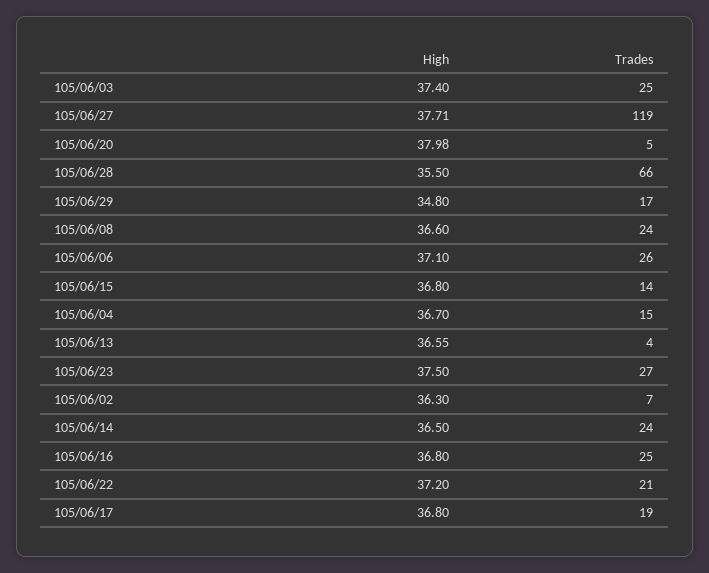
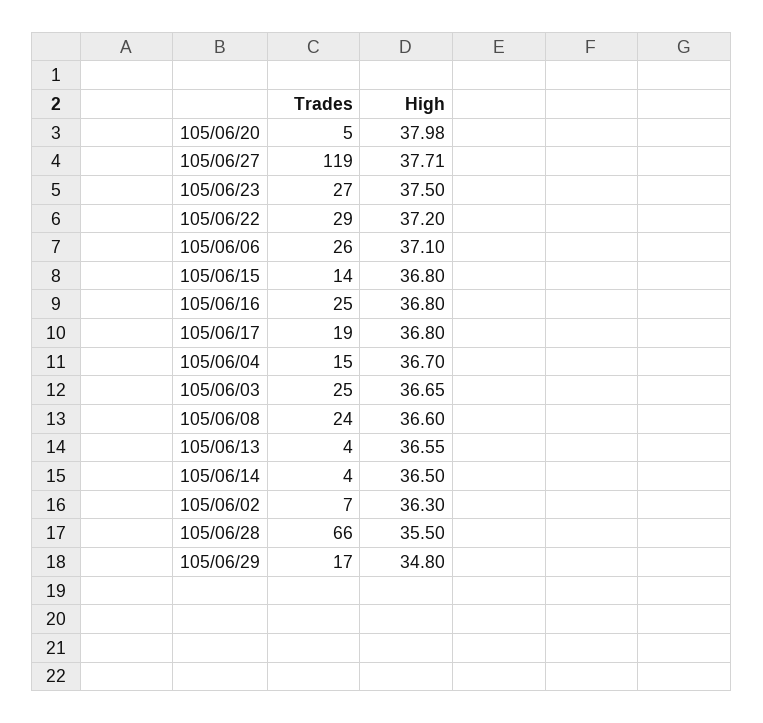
  {
    "High": {
-     "105/06/03": 37.4,
+     "105/06/03": 36.65,
      "105/06/27": 37.71,
      "105/06/20": 37.98,
      "105/06/28": 35.5,
      "105/06/29": 34.8,
      "105/06/08": 36.6,
      "105/06/06": 37.1,
      "105/06/15": 36.8,
      "105/06/04": 36.7,
      "105/06/13": 36.55,
      "105/06/23": 37.5,
      "105/06/02": 36.3,
      "105/06/14": 36.5,
      "105/06/16": 36.8,
      "105/06/22": 37.2,
      "105/06/17": 36.8
    },
    "Trades": {
      "105/06/03": 25,
      "105/06/27": 119,
      "105/06/20": 5,
      "105/06/28": 66,
      "105/06/29": 17,
      "105/06/08": 24,
      "105/06/06": 26,
      "105/06/15": 14,
      "105/06/04": 15,
      "105/06/13": 4,
      "105/06/23": 27,
      "105/06/02": 7,
-     "105/06/14": 24,
+     "105/06/14": 4,
      "105/06/16": 25,
-     "105/06/22": 21,
+     "105/06/22": 29,
      "105/06/17": 19
    }
  }

